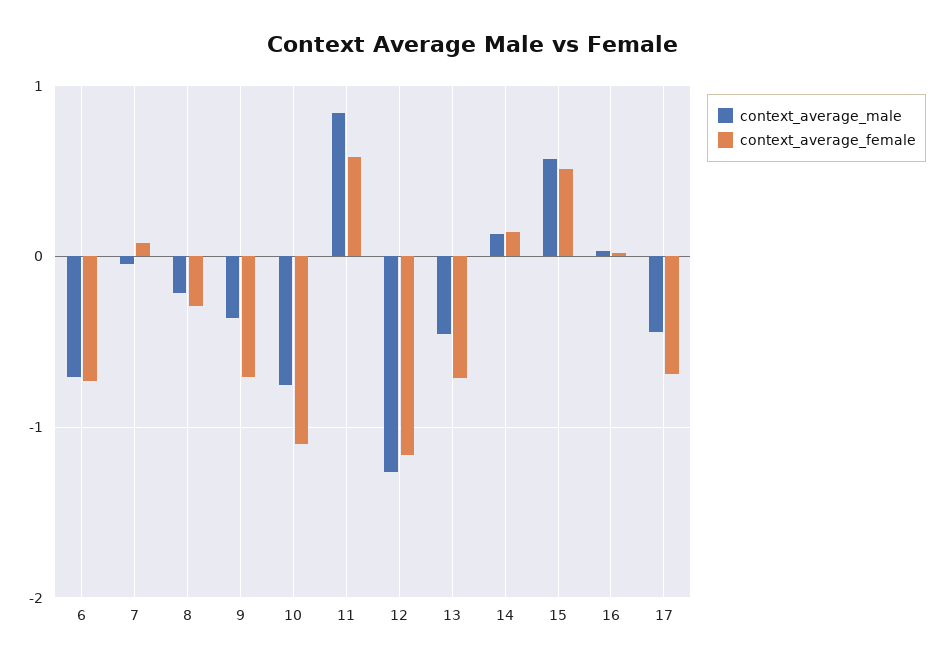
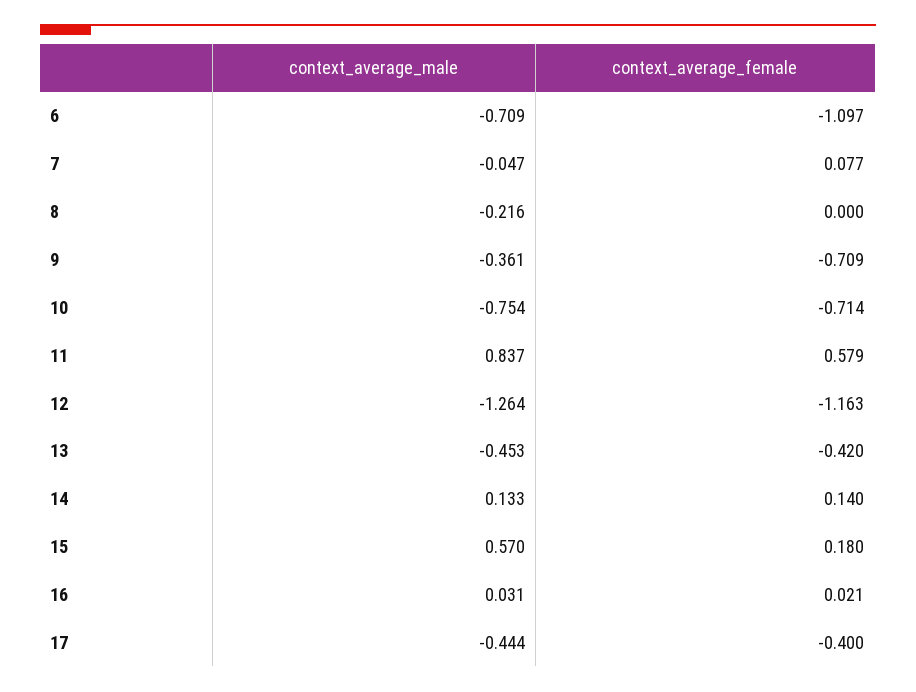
  {
    "context_average_male": {
      "6": -0.709,
      "7": -0.047,
      "8": -0.216,
      "9": -0.361,
      "10": -0.754,
      "11": 0.837,
      "12": -1.264,
      "13": -0.453,
      "14": 0.133,
      "15": 0.57,
      "16": 0.031,
      "17": -0.444
    },
    "context_average_female": {
-     "6": -0.7,
+     "6": -1.097,
      "7": 0.077,
-     "8": -0.3,
+     "8": 0,
      "9": -0.709,
-     "10": -1.1,
+     "10": -0.714,
      "11": 0.579,
      "12": -1.163,
-     "13": -0.7,
+     "13": -0.42,
      "14": 0.14,
-     "15": 0.5,
+     "15": 0.18,
      "16": 0.021,
-     "17": -0.7
+     "17": -0.4
    }
  }

